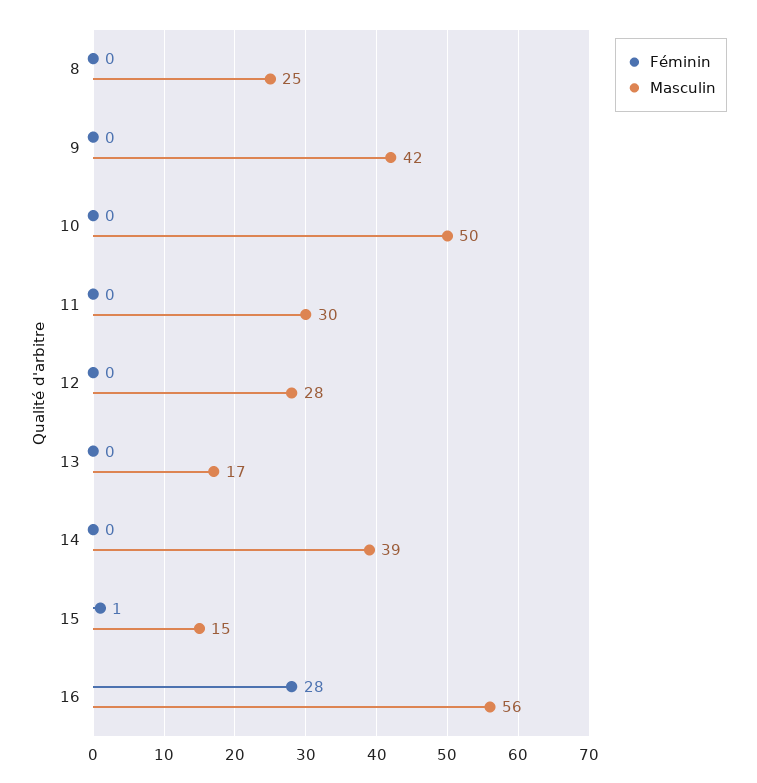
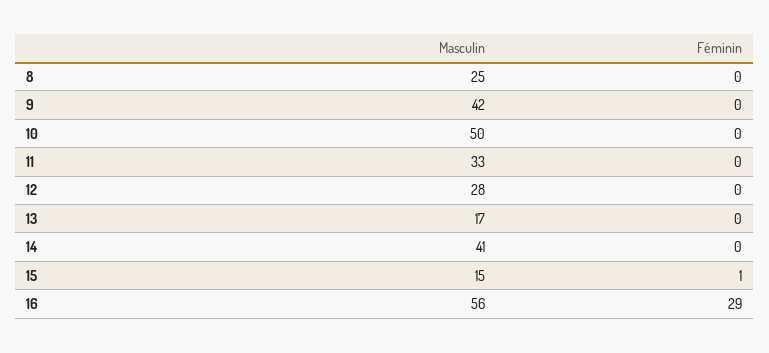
  {
    "Féminin": {
      "8": 0,
      "9": 0,
      "10": 0,
      "11": 0,
      "12": 0,
      "13": 0,
      "14": 0,
      "15": 1,
-     "16": 28
+     "16": 29
    },
    "Masculin": {
      "8": 25,
      "9": 42,
      "10": 50,
-     "11": 30,
+     "11": 33,
      "12": 28,
      "13": 17,
-     "14": 39,
+     "14": 41,
      "15": 15,
      "16": 56
    }
  }

